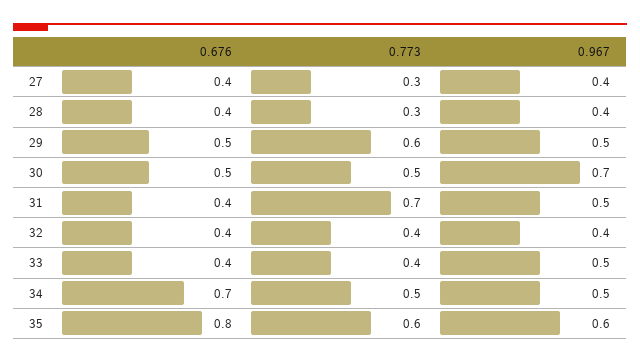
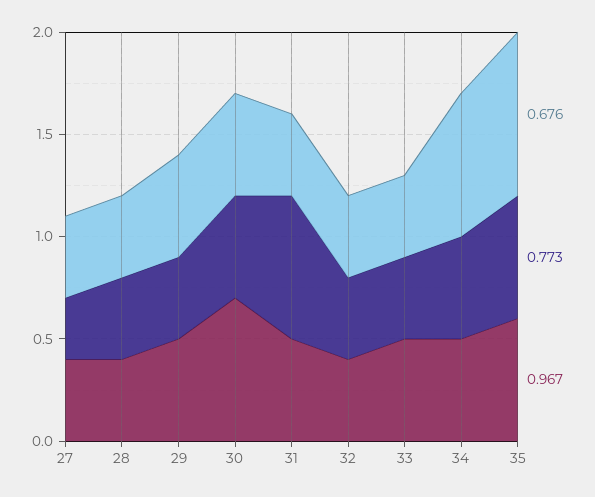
  {
    "0.676": {
      "27": 0.4,
      "28": 0.4,
      "29": 0.5,
      "30": 0.5,
      "31": 0.4,
      "32": 0.4,
      "33": 0.4,
      "34": 0.7,
      "35": 0.8
    },
    "0.773": {
      "27": 0.3,
-     "28": 0.3,
+     "28": 0.4,
-     "29": 0.6,
+     "29": 0.4,
      "30": 0.5,
      "31": 0.7,
      "32": 0.4,
      "33": 0.4,
      "34": 0.5,
      "35": 0.6
    },
    "0.967": {
      "27": 0.4,
      "28": 0.4,
      "29": 0.5,
      "30": 0.7,
      "31": 0.5,
      "32": 0.4,
      "33": 0.5,
      "34": 0.5,
      "35": 0.6
    }
  }

